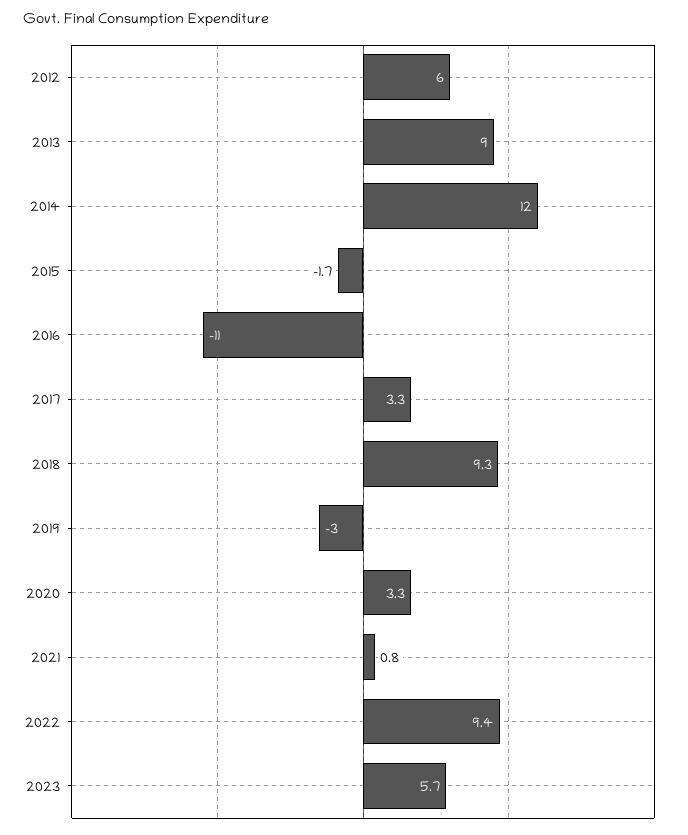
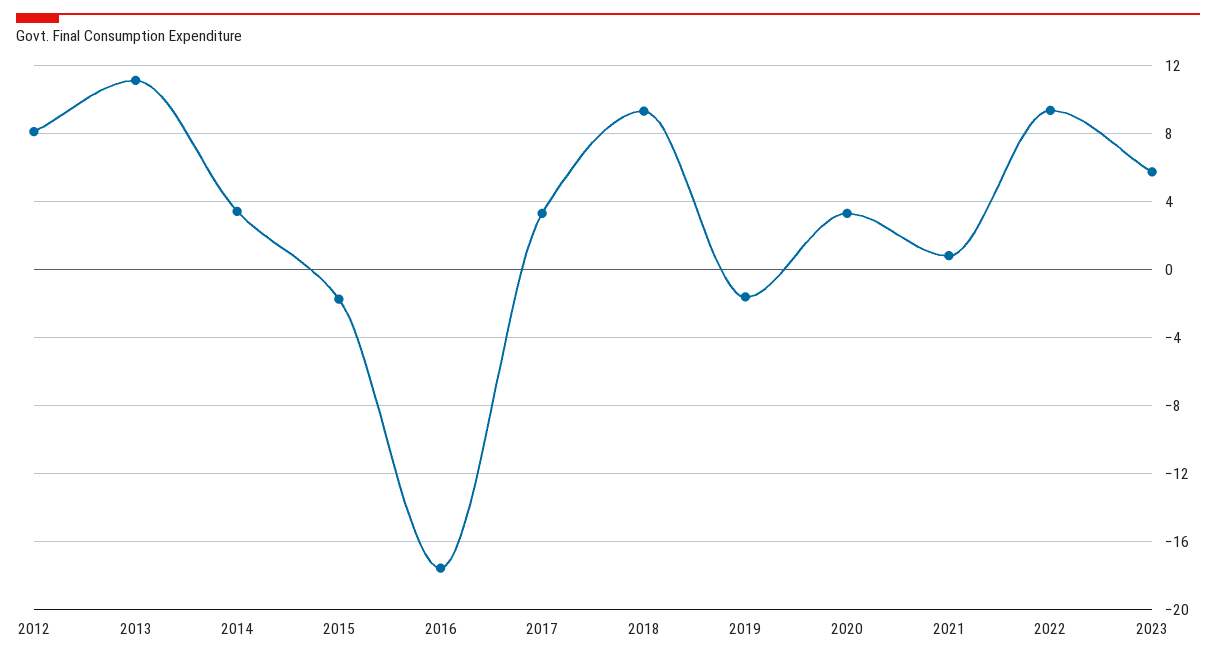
  {
-   "2012": 6,
+   "2012": 8,
-   "2013": 9,
+   "2013": 11,
-   "2014": 12,
+   "2014": 3.5,
    "2015": -1.7,
-   "2016": -11,
+   "2016": -17.5,
    "2017": 3.3,
    "2018": 9.3,
-   "2019": -3,
+   "2019": -1.5,
    "2020": 3.3,
    "2021": 0.8,
    "2022": 9.4,
    "2023": 5.7
  }

